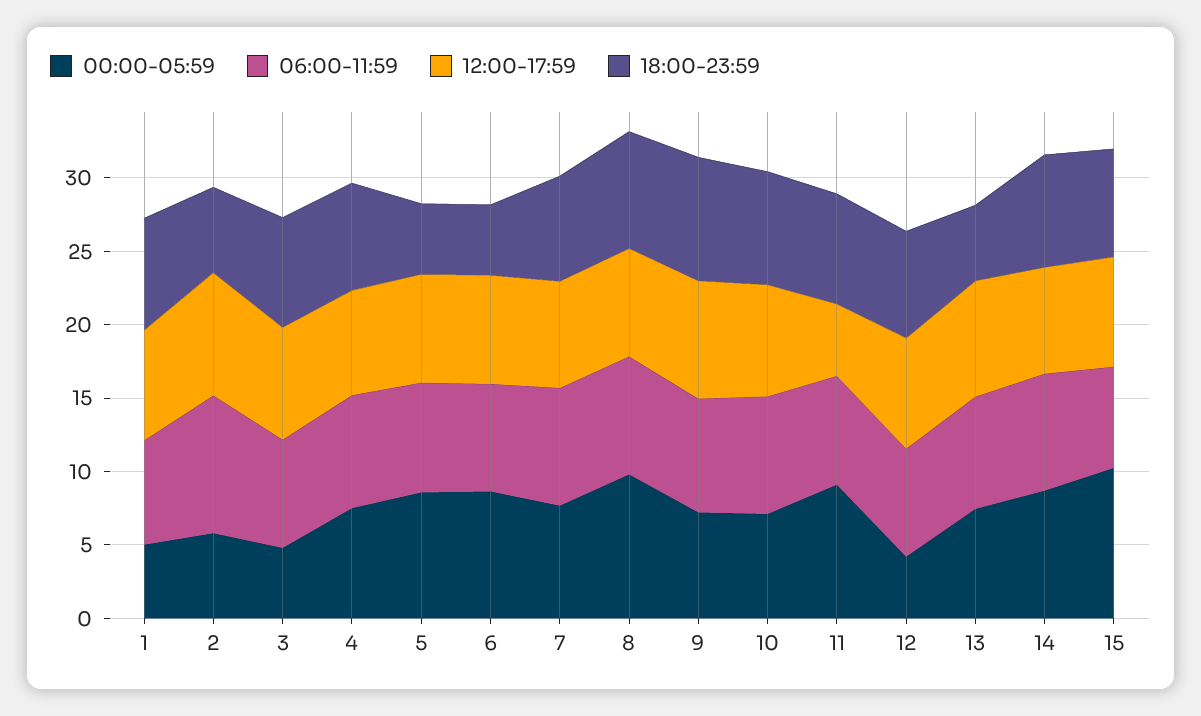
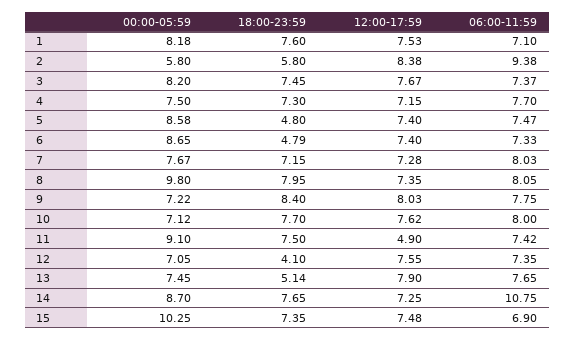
  {
    "00:00-05:59": {
-     "1": 5,
+     "1": 8.18,
      "2": 5.8,
-     "3": 5,
+     "3": 8.2,
      "4": 7.5,
      "5": 8.58,
      "6": 8.65,
      "7": 7.67,
      "8": 9.8,
      "9": 7.22,
      "10": 7.12,
      "11": 9.1,
-     "12": 4,
+     "12": 7.05,
      "13": 7.45,
      "14": 8.7,
      "15": 10.25
    },
    "06:00-11:59": {
      "1": 7.1,
      "2": 9.38,
      "3": 7.37,
      "4": 7.7,
      "5": 7.47,
      "6": 7.33,
      "7": 8.03,
      "8": 8.05,
      "9": 7.75,
      "10": 8,
      "11": 7.42,
      "12": 7.35,
      "13": 7.65,
-     "14": 8,
+     "14": 10.75,
      "15": 6.9
    },
    "12:00-17:59": {
      "1": 7.53,
      "2": 8.38,
      "3": 7.67,
      "4": 7.15,
      "5": 7.4,
      "6": 7.4,
      "7": 7.28,
      "8": 7.35,
      "9": 8.03,
      "10": 7.62,
      "11": 4.9,
      "12": 7.55,
      "13": 7.9,
      "14": 7.25,
      "15": 7.48
    },
    "18:00-23:59": {
      "1": 7.6,
      "2": 5.8,
      "3": 7.45,
      "4": 7.3,
      "5": 4.8,
      "6": 4.79,
      "7": 7.15,
      "8": 7.95,
      "9": 8.4,
      "10": 7.7,
      "11": 7.5,
-     "12": 7,
+     "12": 4.1,
      "13": 5.14,
      "14": 7.65,
      "15": 7.35
    }
  }

